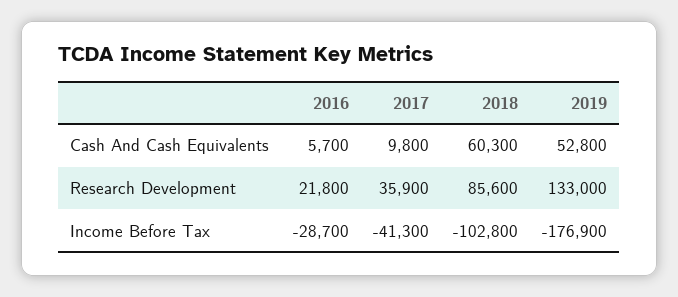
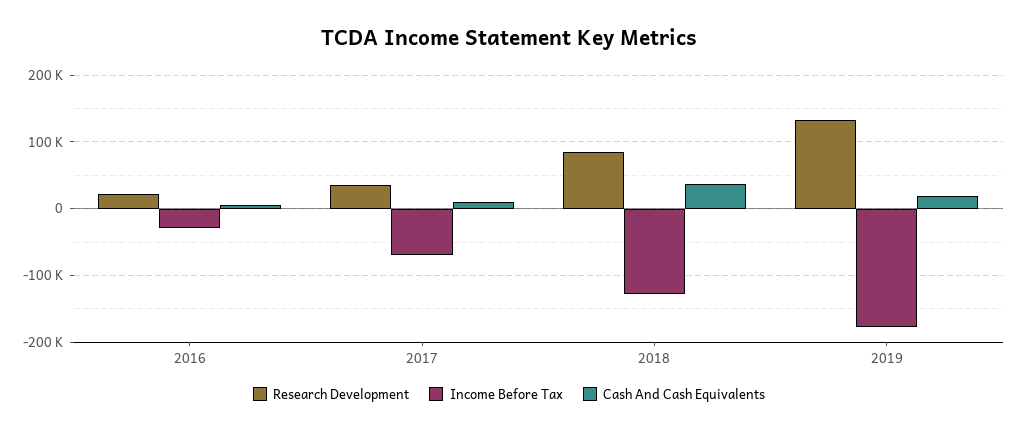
  {
    "Cash And Cash Equivalents": {
      "2016": 5700,
      "2017": 9800,
-     "2018": 60300,
+     "2018": 40000,
-     "2019": 52800
+     "2019": 20000
    },
    "Research Development": {
      "2016": 21800,
      "2017": 35900,
      "2018": 85600,
      "2019": 133000
    },
    "Income Before Tax": {
      "2016": -28700,
-     "2017": -41300,
+     "2017": -70000,
-     "2018": -102800,
+     "2018": -130000,
      "2019": -176900
    }
  }

